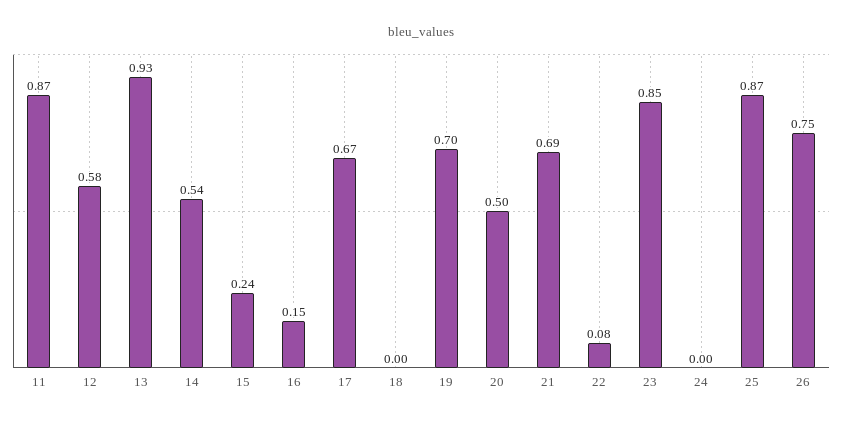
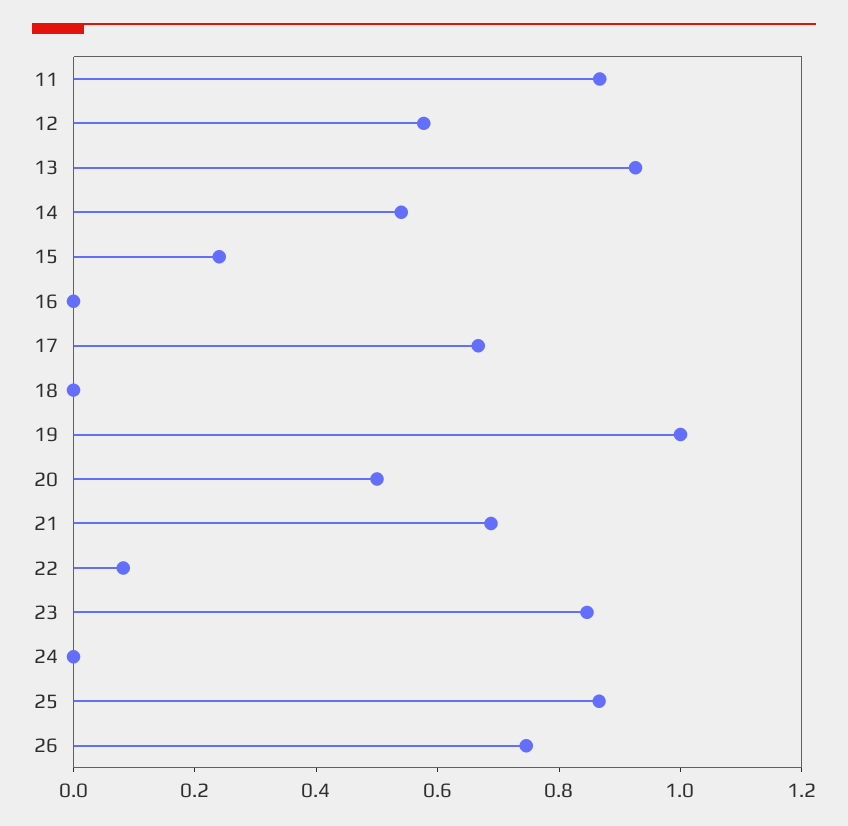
  {
    "11": 0.87,
    "12": 0.58,
    "13": 0.93,
    "14": 0.54,
    "15": 0.24,
-   "16": 0.15,
+   "16": 0,
    "17": 0.67,
    "18": 0,
-   "19": 0.7,
+   "19": 1,
    "20": 0.5,
    "21": 0.69,
    "22": 0.08,
    "23": 0.85,
    "24": 0,
    "25": 0.87,
    "26": 0.75
  }

